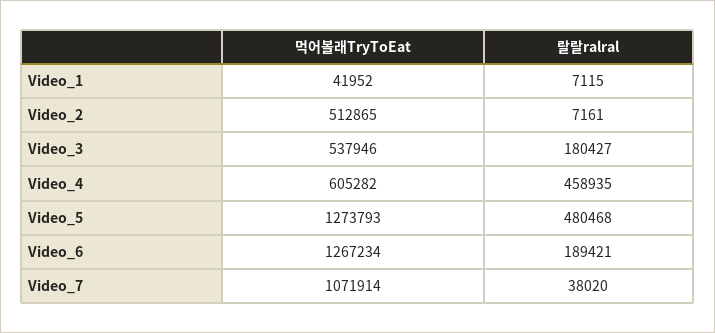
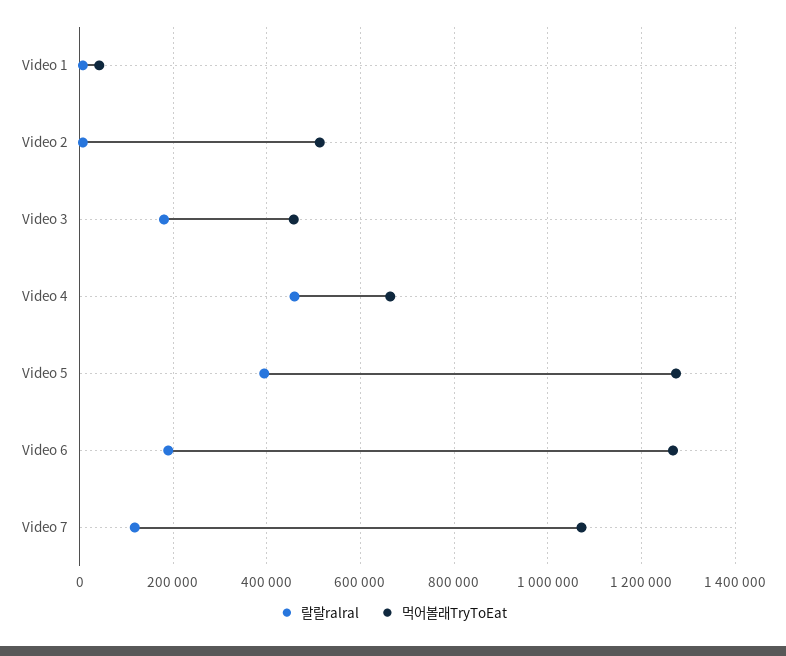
  {
    "먹어볼래TryToEat": {
      "Video_1": 41952,
      "Video_2": 512865,
-     "Video_3": 537946,
+     "Video_3": 460000,
-     "Video_4": 605282,
+     "Video_4": 660000,
      "Video_5": 1273793,
      "Video_6": 1267234,
      "Video_7": 1071914
    },
    "랄랄ralral": {
      "Video_1": 7115,
      "Video_2": 7161,
      "Video_3": 180427,
      "Video_4": 458935,
-     "Video_5": 480468,
+     "Video_5": 400000,
      "Video_6": 189421,
-     "Video_7": 38020
+     "Video_7": 120000
    }
  }

